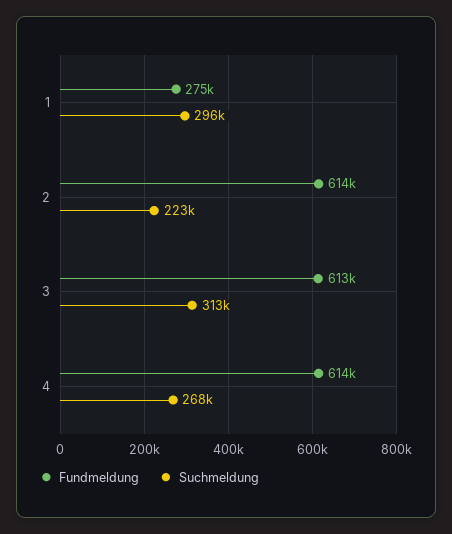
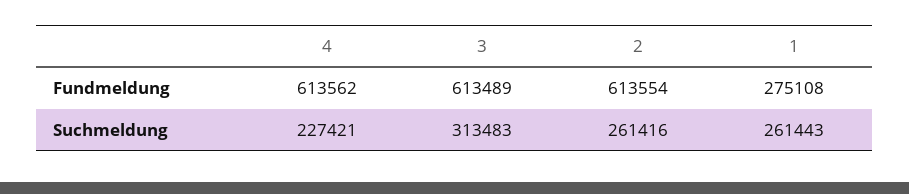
  {
    "Fundmeldung": {
      "1": 275108,
      "2": 613554,
      "3": 613489,
      "4": 613562
    },
    "Suchmeldung": {
-     "1": 296000,
+     "1": 261443,
-     "2": 223000,
+     "2": 261416,
      "3": 313483,
-     "4": 268000
+     "4": 227421
    }
  }

